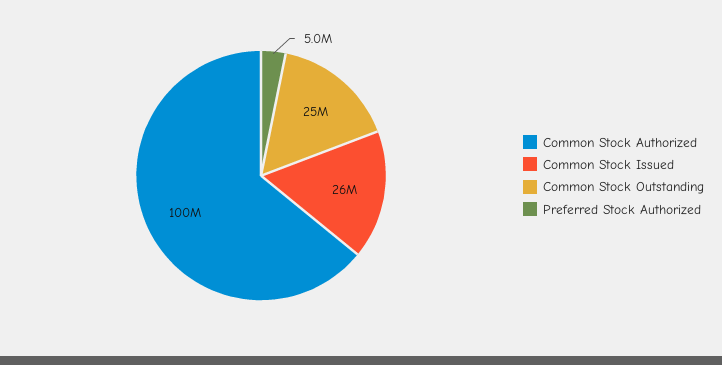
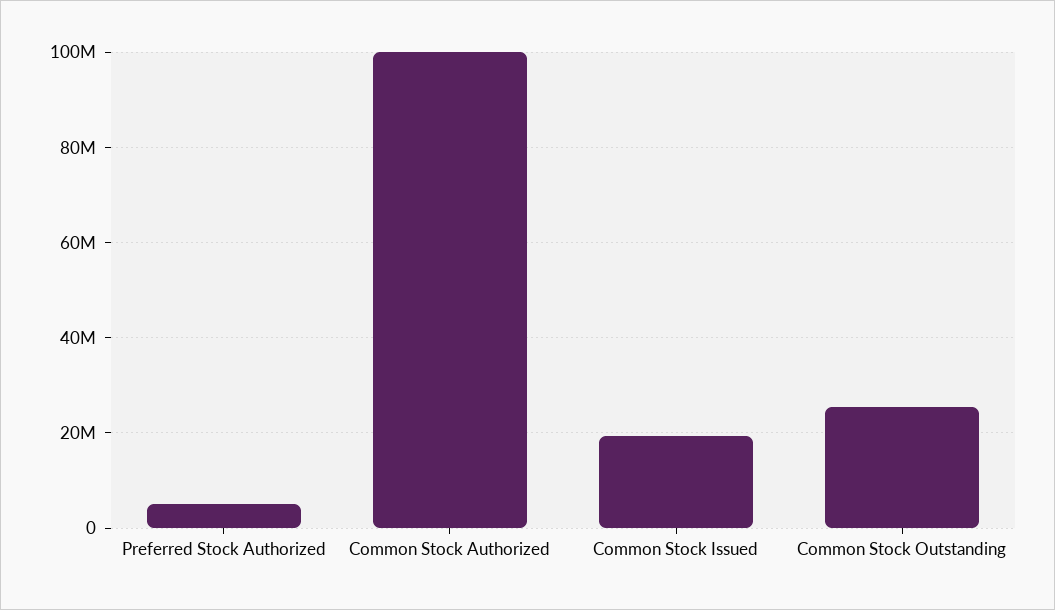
  {
    "Common Stock Authorized": 100000000,
-   "Common Stock Issued": 26000000,
+   "Common Stock Issued": 20000000,
    "Common Stock Outstanding": 25000000,
    "Preferred Stock Authorized": 5000000
  }

